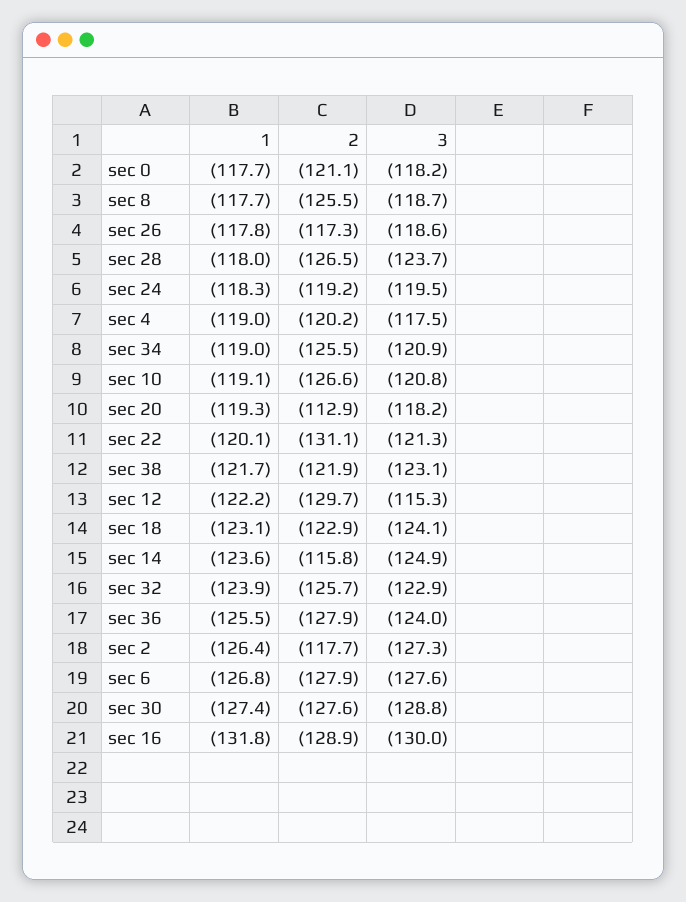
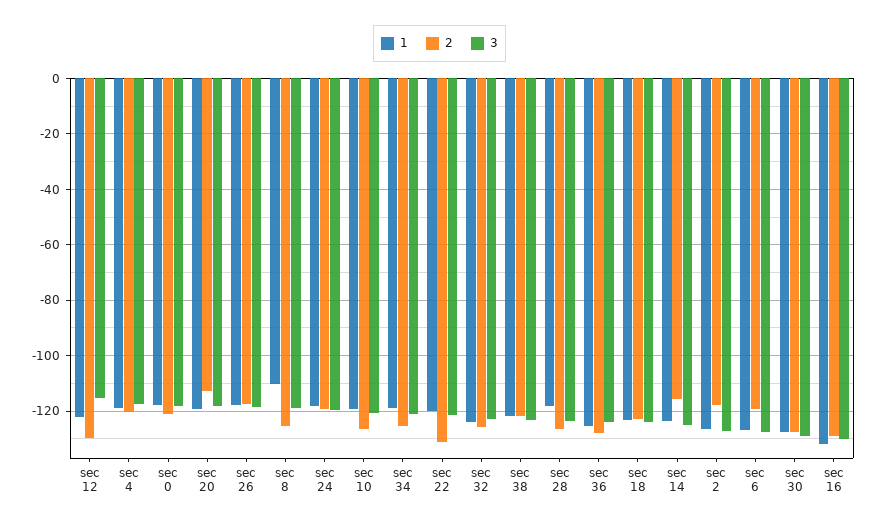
  {
    "1": {
      "sec 0": -117.7,
-     "sec 8": -117.7,
+     "sec 8": -110,
      "sec 26": -117.8,
      "sec 28": -118,
      "sec 24": -118.3,
      "sec 4": -119,
      "sec 34": -119,
      "sec 10": -119.1,
      "sec 20": -119.3,
      "sec 22": -120.1,
      "sec 38": -121.7,
      "sec 12": -122.2,
      "sec 18": -123.1,
      "sec 14": -123.6,
      "sec 32": -123.9,
      "sec 36": -125.5,
      "sec 2": -126.4,
      "sec 6": -126.8,
      "sec 30": -127.4,
      "sec 16": -131.8
    },
    "2": {
      "sec 0": -121.1,
      "sec 8": -125.5,
      "sec 26": -117.3,
      "sec 28": -126.5,
      "sec 24": -119.2,
      "sec 4": -120.2,
      "sec 34": -125.5,
      "sec 10": -126.6,
      "sec 20": -112.9,
      "sec 22": -131.1,
      "sec 38": -121.9,
      "sec 12": -129.7,
      "sec 18": -122.9,
      "sec 14": -115.8,
      "sec 32": -125.7,
      "sec 36": -127.9,
      "sec 2": -117.7,
-     "sec 6": -127.9,
+     "sec 6": -120,
      "sec 30": -127.6,
      "sec 16": -128.9
    },
    "3": {
      "sec 0": -118.2,
      "sec 8": -118.7,
      "sec 26": -118.6,
      "sec 28": -123.7,
      "sec 24": -119.5,
      "sec 4": -117.5,
      "sec 34": -120.9,
      "sec 10": -120.8,
      "sec 20": -118.2,
      "sec 22": -121.3,
      "sec 38": -123.1,
      "sec 12": -115.3,
      "sec 18": -124.1,
      "sec 14": -124.9,
      "sec 32": -122.9,
      "sec 36": -124,
      "sec 2": -127.3,
      "sec 6": -127.6,
      "sec 30": -128.8,
      "sec 16": -130
    }
  }

